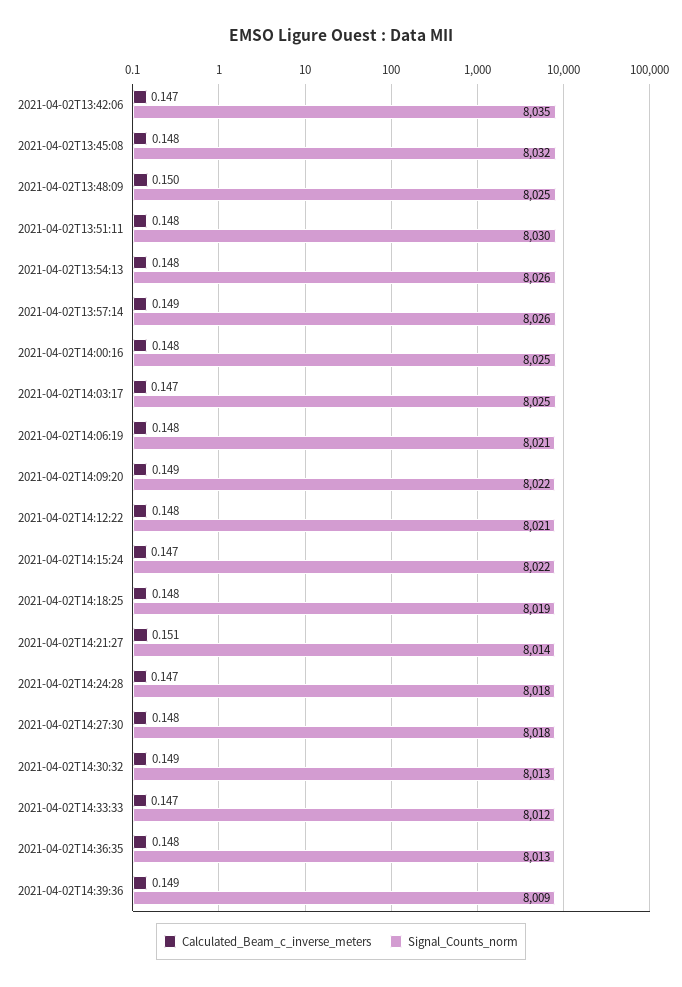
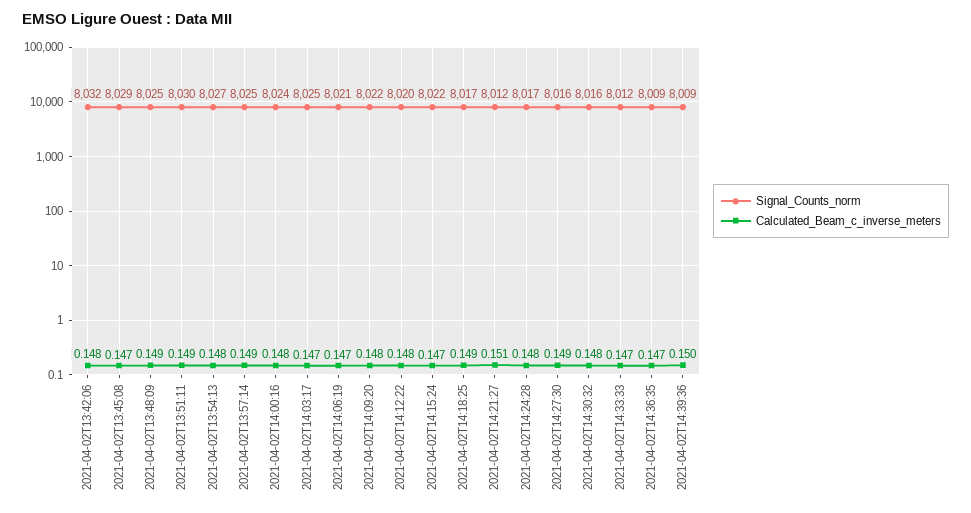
  {
    "Calculated_Beam_c_inverse_meters": {
-     "2021-04-02T13:42:06": 0.147,
+     "2021-04-02T13:42:06": 0.148,
-     "2021-04-02T13:45:08": 0.148,
+     "2021-04-02T13:45:08": 0.147,
-     "2021-04-02T13:48:09": 0.15,
+     "2021-04-02T13:48:09": 0.149,
-     "2021-04-02T13:51:11": 0.148,
+     "2021-04-02T13:51:11": 0.149,
      "2021-04-02T13:54:13": 0.148,
      "2021-04-02T13:57:14": 0.149,
      "2021-04-02T14:00:16": 0.148,
      "2021-04-02T14:03:17": 0.147,
-     "2021-04-02T14:06:19": 0.148,
+     "2021-04-02T14:06:19": 0.147,
-     "2021-04-02T14:09:20": 0.149,
+     "2021-04-02T14:09:20": 0.148,
      "2021-04-02T14:12:22": 0.148,
      "2021-04-02T14:15:24": 0.147,
-     "2021-04-02T14:18:25": 0.148,
+     "2021-04-02T14:18:25": 0.149,
      "2021-04-02T14:21:27": 0.151,
-     "2021-04-02T14:24:28": 0.147,
+     "2021-04-02T14:24:28": 0.148,
-     "2021-04-02T14:27:30": 0.148,
+     "2021-04-02T14:27:30": 0.149,
-     "2021-04-02T14:30:32": 0.149,
+     "2021-04-02T14:30:32": 0.148,
      "2021-04-02T14:33:33": 0.147,
-     "2021-04-02T14:36:35": 0.148,
+     "2021-04-02T14:36:35": 0.147,
-     "2021-04-02T14:39:36": 0.149
+     "2021-04-02T14:39:36": 0.15
    },
    "Signal_Counts_norm": {
-     "2021-04-02T13:42:06": 8035,
+     "2021-04-02T13:42:06": 8032,
-     "2021-04-02T13:45:08": 8032,
+     "2021-04-02T13:45:08": 8029,
      "2021-04-02T13:48:09": 8025,
      "2021-04-02T13:51:11": 8030,
-     "2021-04-02T13:54:13": 8026,
+     "2021-04-02T13:54:13": 8027,
-     "2021-04-02T13:57:14": 8026,
+     "2021-04-02T13:57:14": 8025,
-     "2021-04-02T14:00:16": 8025,
+     "2021-04-02T14:00:16": 8024,
      "2021-04-02T14:03:17": 8025,
      "2021-04-02T14:06:19": 8021,
      "2021-04-02T14:09:20": 8022,
-     "2021-04-02T14:12:22": 8021,
+     "2021-04-02T14:12:22": 8020,
      "2021-04-02T14:15:24": 8022,
-     "2021-04-02T14:18:25": 8019,
+     "2021-04-02T14:18:25": 8017,
-     "2021-04-02T14:21:27": 8014,
+     "2021-04-02T14:21:27": 8012,
-     "2021-04-02T14:24:28": 8018,
+     "2021-04-02T14:24:28": 8017,
-     "2021-04-02T14:27:30": 8018,
+     "2021-04-02T14:27:30": 8016,
-     "2021-04-02T14:30:32": 8013,
+     "2021-04-02T14:30:32": 8016,
      "2021-04-02T14:33:33": 8012,
-     "2021-04-02T14:36:35": 8013,
+     "2021-04-02T14:36:35": 8009,
      "2021-04-02T14:39:36": 8009
    }
  }

